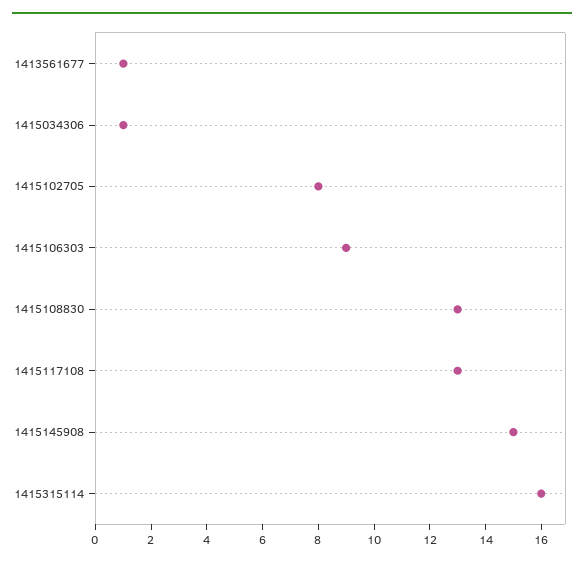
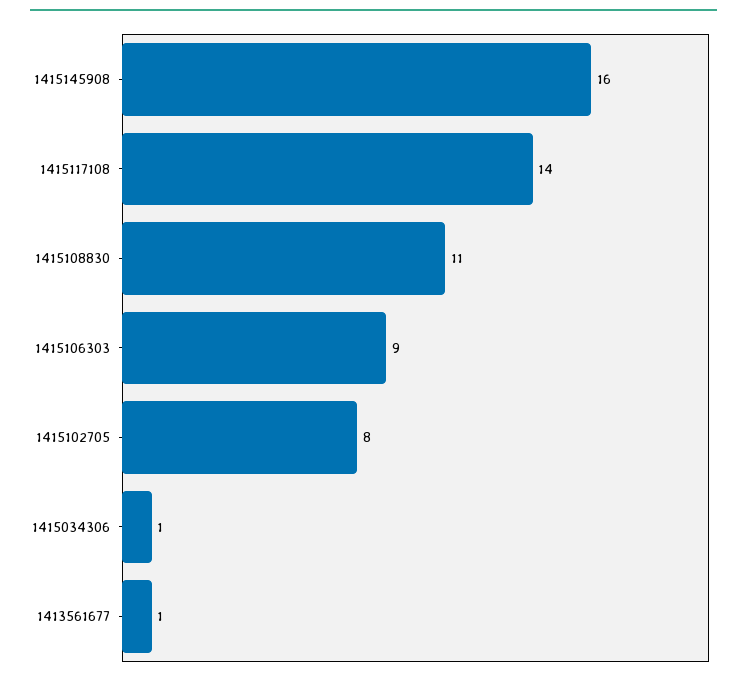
  {
    "1413561677": 1,
    "1415034306": 1,
    "1415102705": 8,
    "1415106303": 9,
-   "1415108830": 13,
+   "1415108830": 11,
-   "1415117108": 13,
+   "1415117108": 14,
-   "1415145908": 15,
+   "1415145908": 16
-   "1415315114": 16
  }

